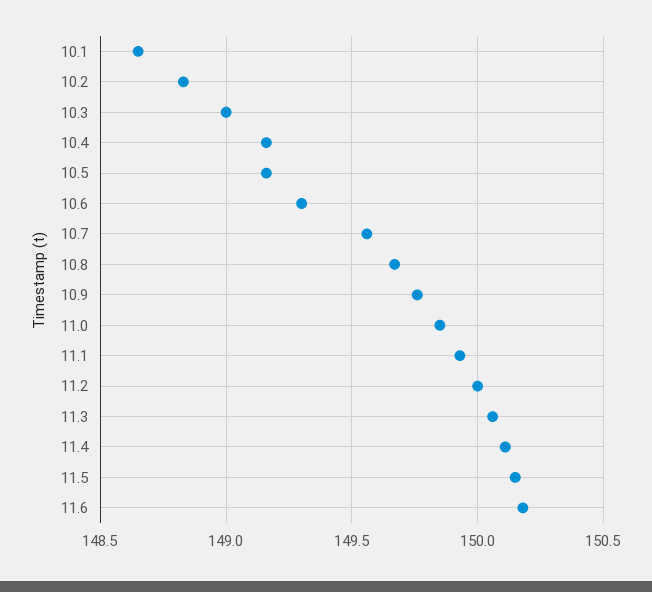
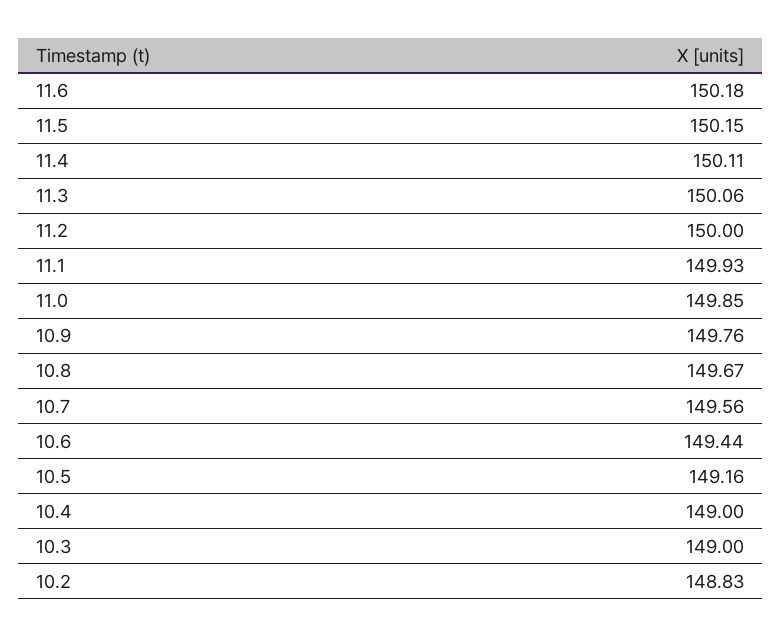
  {
-   "10.1": 148.65,
    "10.2": 148.83,
    "10.3": 149,
-   "10.4": 149.15,
+   "10.4": 149,
    "10.5": 149.16,
-   "10.6": 149.3,
+   "10.6": 149.44,
    "10.7": 149.56,
    "10.8": 149.67,
    "10.9": 149.76,
    "11.0": 149.85,
    "11.1": 149.93,
    "11.2": 150,
    "11.3": 150.06,
    "11.4": 150.11,
    "11.5": 150.15,
    "11.6": 150.18
  }

